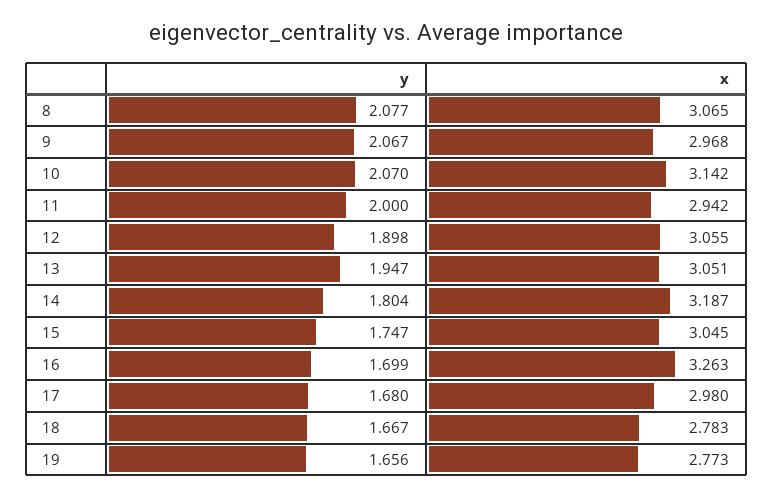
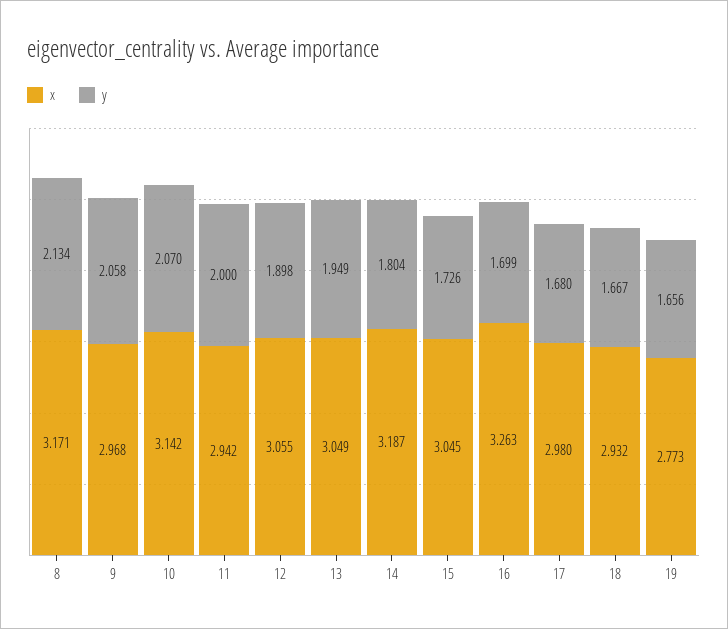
  {
    "y": {
-     "8": 2.077,
+     "8": 2.134,
-     "9": 2.067,
+     "9": 2.058,
      "10": 2.07,
      "11": 2,
      "12": 1.898,
-     "13": 1.947,
+     "13": 1.949,
      "14": 1.804,
-     "15": 1.747,
+     "15": 1.726,
      "16": 1.699,
      "17": 1.68,
      "18": 1.667,
      "19": 1.656
    },
    "x": {
-     "8": 3.065,
+     "8": 3.171,
      "9": 2.968,
      "10": 3.142,
      "11": 2.942,
      "12": 3.055,
-     "13": 3.051,
+     "13": 3.049,
      "14": 3.187,
      "15": 3.045,
      "16": 3.263,
      "17": 2.98,
-     "18": 2.783,
+     "18": 2.932,
      "19": 2.773
    }
  }

